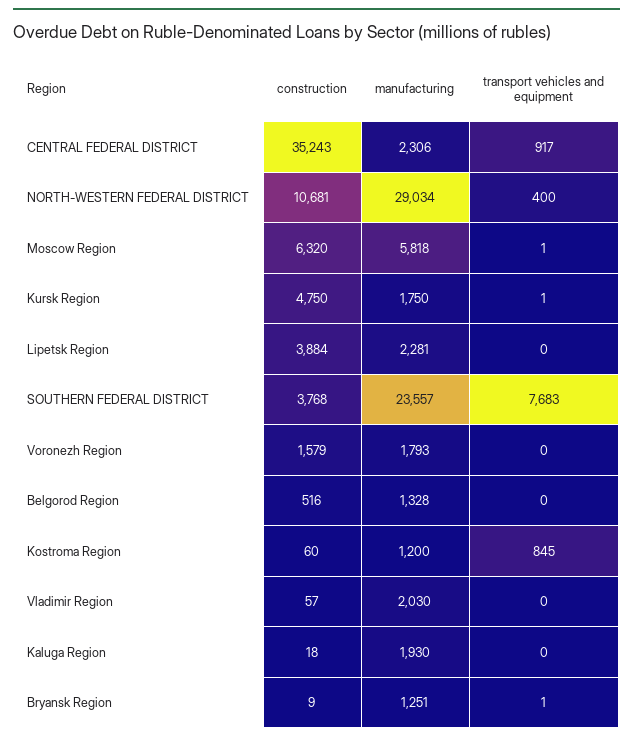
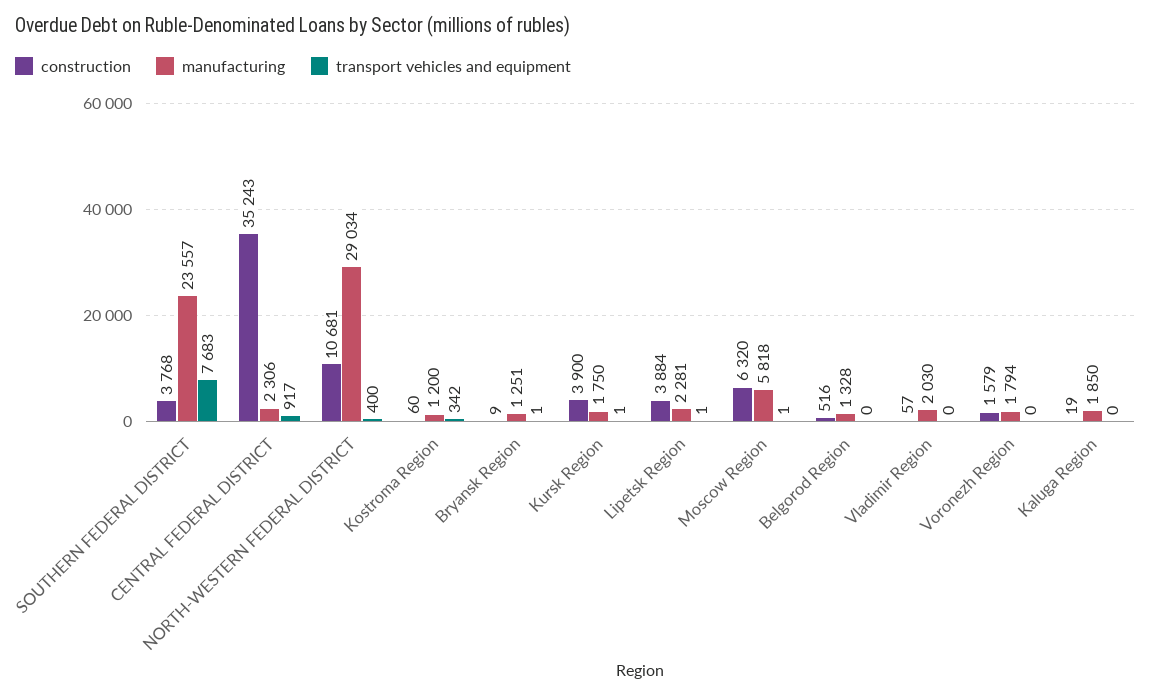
  {
    "construction": {
      "CENTRAL FEDERAL DISTRICT": 35243,
      "NORTH-WESTERN FEDERAL DISTRICT": 10681,
      "Moscow Region": 6320,
-     "Kursk Region": 4750,
+     "Kursk Region": 3900,
      "Lipetsk Region": 3884,
      "SOUTHERN FEDERAL DISTRICT": 3768,
      "Voronezh Region": 1579,
      "Belgorod Region": 516,
      "Kostroma Region": 60,
      "Vladimir Region": 57,
-     "Kaluga Region": 18,
+     "Kaluga Region": 19,
      "Bryansk Region": 9
    },
    "manufacturing": {
      "CENTRAL FEDERAL DISTRICT": 2306,
      "NORTH-WESTERN FEDERAL DISTRICT": 29034,
      "Moscow Region": 5818,
      "Kursk Region": 1750,
      "Lipetsk Region": 2281,
      "SOUTHERN FEDERAL DISTRICT": 23557,
-     "Voronezh Region": 1793,
+     "Voronezh Region": 1794,
      "Belgorod Region": 1328,
      "Kostroma Region": 1200,
      "Vladimir Region": 2030,
-     "Kaluga Region": 1930,
+     "Kaluga Region": 1850,
      "Bryansk Region": 1251
    },
    "transport vehicles and equipment": {
      "CENTRAL FEDERAL DISTRICT": 917,
      "NORTH-WESTERN FEDERAL DISTRICT": 400,
      "Moscow Region": 1,
      "Kursk Region": 1,
-     "Lipetsk Region": 0,
+     "Lipetsk Region": 1,
      "SOUTHERN FEDERAL DISTRICT": 7683,
      "Voronezh Region": 0,
      "Belgorod Region": 0,
-     "Kostroma Region": 845,
+     "Kostroma Region": 342,
      "Vladimir Region": 0,
      "Kaluga Region": 0,
      "Bryansk Region": 1
    }
  }

